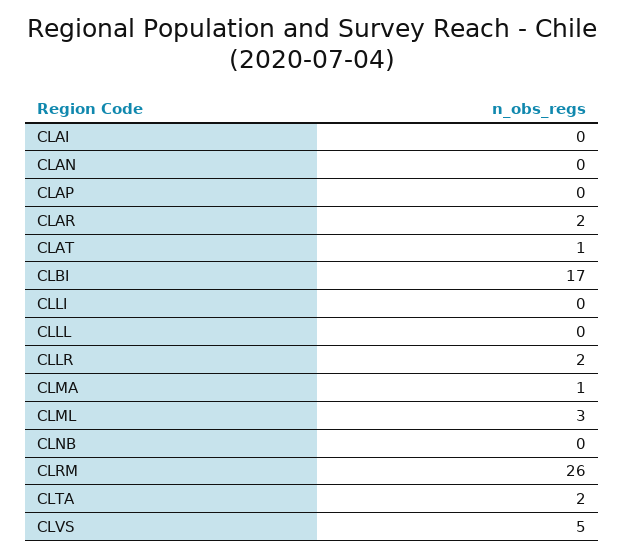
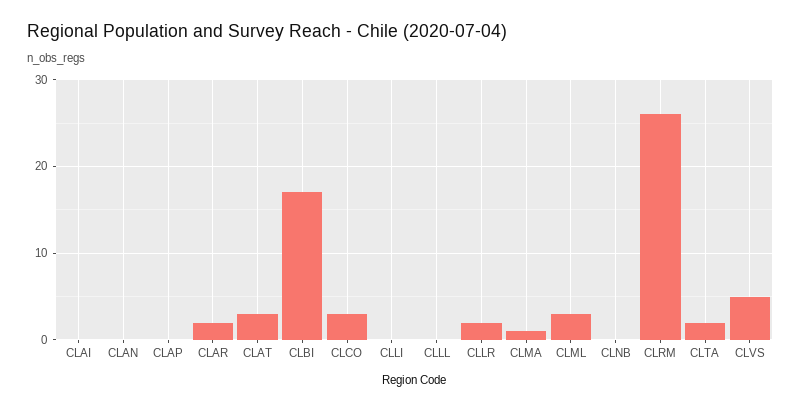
  {
    "CLAI": 0,
    "CLAN": 0,
    "CLAP": 0,
    "CLAR": 2,
-   "CLAT": 1,
+   "CLAT": 3,
    "CLBI": 17,
    "CLLI": 0,
    "CLLL": 0,
    "CLLR": 2,
    "CLMA": 1,
    "CLML": 3,
    "CLNB": 0,
    "CLRM": 26,
    "CLTA": 2,
-   "CLVS": 5
+   "CLVS": 5,
+   "CLCO": 3
  }

